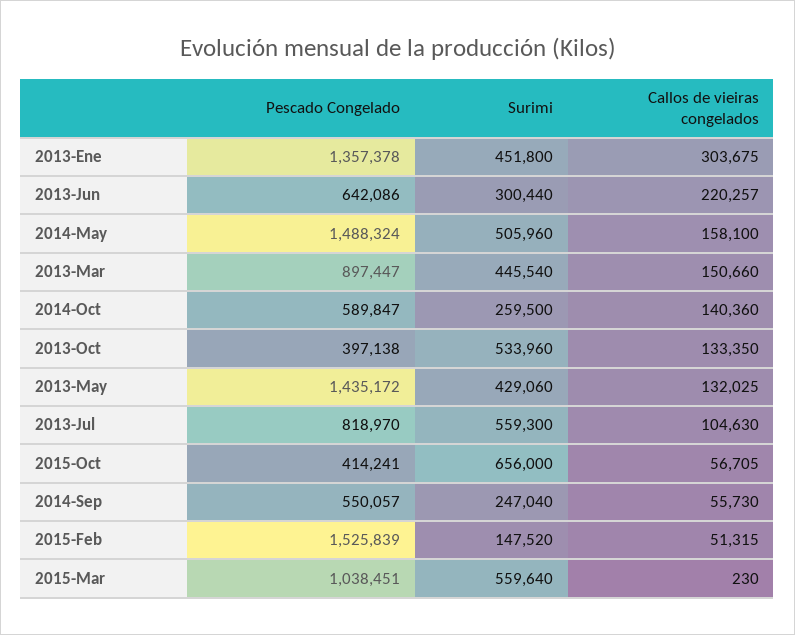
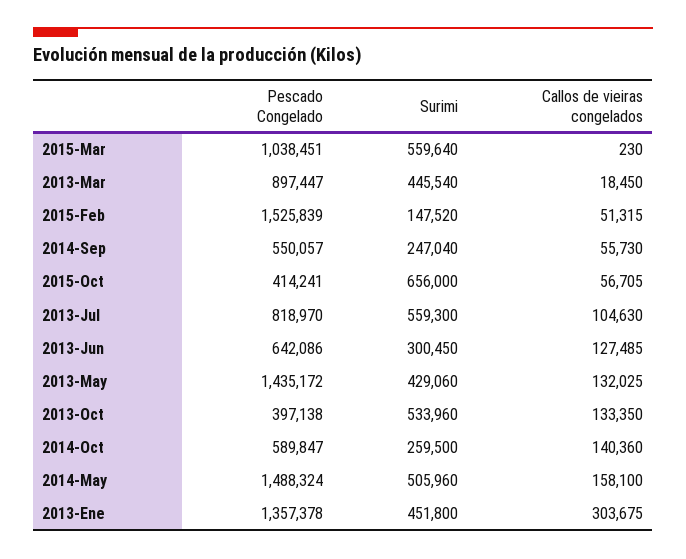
  {
    "Pescado Congelado": {
      "2013-Ene": 1357378,
      "2013-Jun": 642086,
      "2014-May": 1488324,
      "2013-Mar": 897447,
      "2014-Oct": 589847,
      "2013-Oct": 397138,
      "2013-May": 1435172,
      "2013-Jul": 818970,
      "2015-Oct": 414241,
      "2014-Sep": 550057,
      "2015-Feb": 1525839,
      "2015-Mar": 1038451
    },
    "Surimi": {
      "2013-Ene": 451800,
-     "2013-Jun": 300440,
+     "2013-Jun": 300450,
      "2014-May": 505960,
      "2013-Mar": 445540,
      "2014-Oct": 259500,
      "2013-Oct": 533960,
      "2013-May": 429060,
      "2013-Jul": 559300,
      "2015-Oct": 656000,
      "2014-Sep": 247040,
      "2015-Feb": 147520,
      "2015-Mar": 559640
    },
    "Callos de vieiras congelados": {
      "2013-Ene": 303675,
-     "2013-Jun": 220257,
+     "2013-Jun": 127485,
      "2014-May": 158100,
-     "2013-Mar": 150660,
+     "2013-Mar": 18450,
      "2014-Oct": 140360,
      "2013-Oct": 133350,
      "2013-May": 132025,
      "2013-Jul": 104630,
      "2015-Oct": 56705,
      "2014-Sep": 55730,
      "2015-Feb": 51315,
      "2015-Mar": 230
    }
  }

